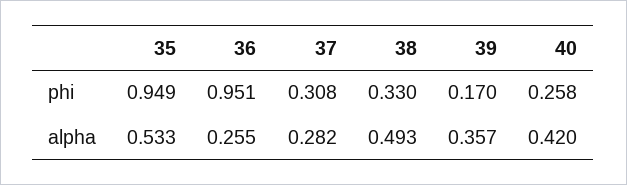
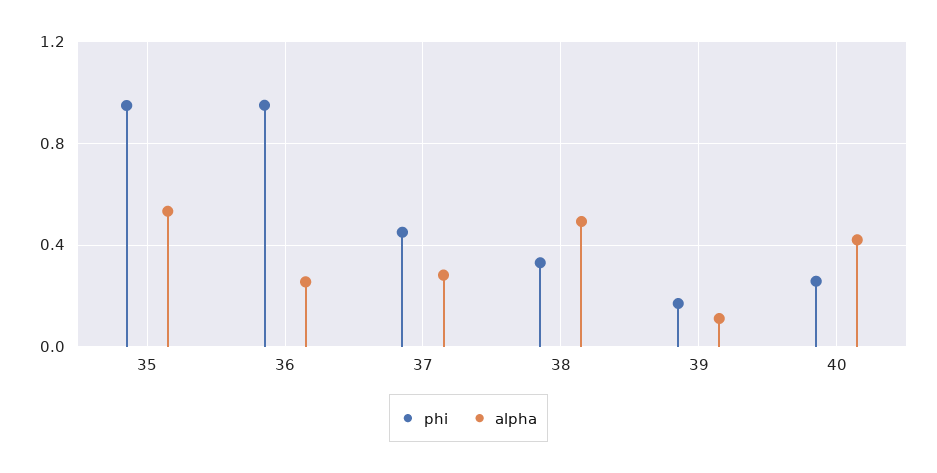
  {
    "phi": {
      "35": 0.949,
      "36": 0.951,
-     "37": 0.308,
+     "37": 0.45,
      "38": 0.33,
      "39": 0.17,
      "40": 0.258
    },
    "alpha": {
      "35": 0.533,
      "36": 0.255,
      "37": 0.282,
      "38": 0.493,
-     "39": 0.357,
+     "39": 0.1,
      "40": 0.42
    }
  }

